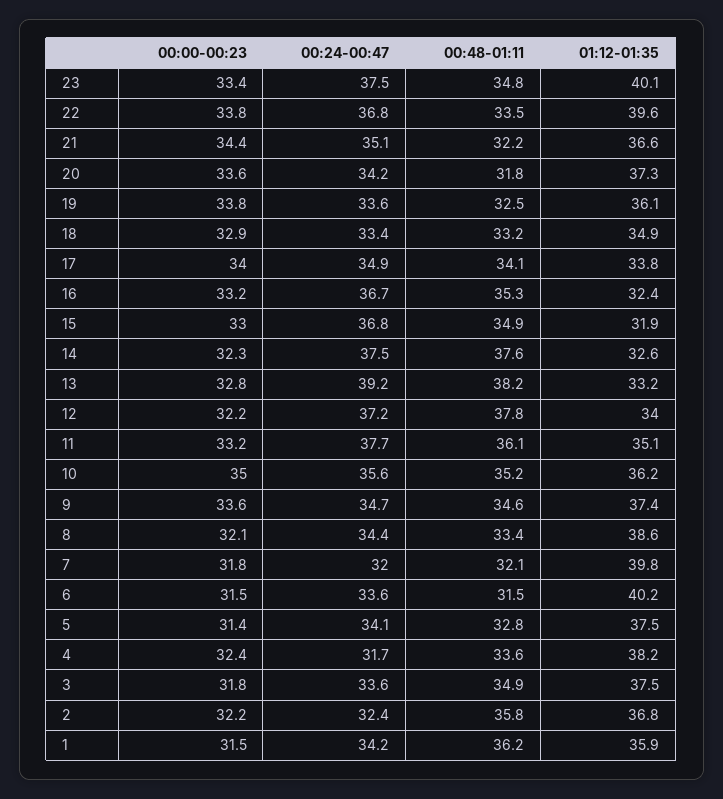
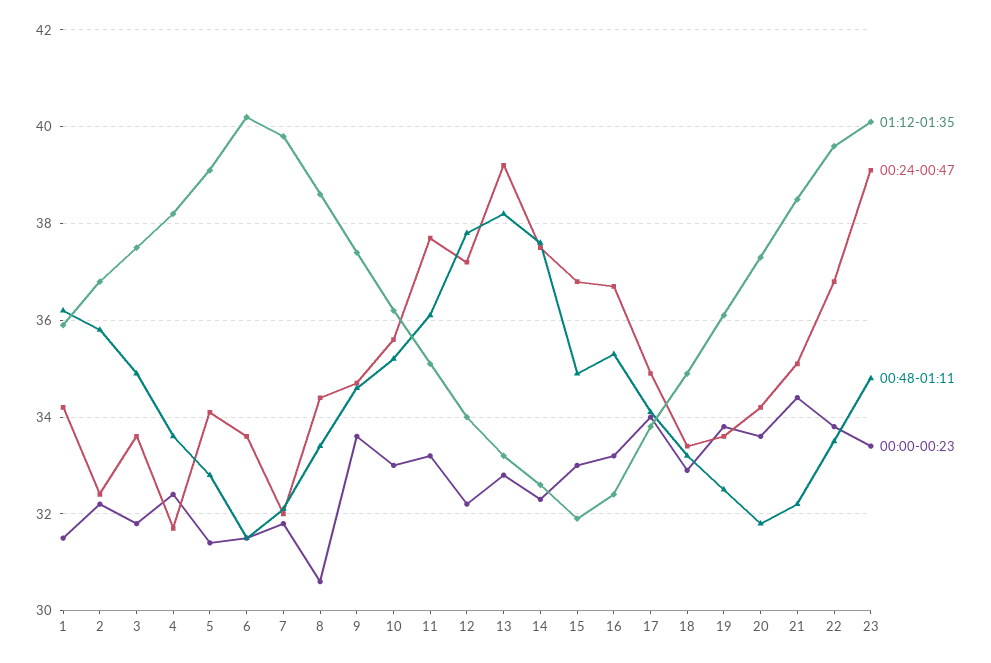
  {
    "00:00-00:23": {
      "23": 33.4,
      "22": 33.8,
      "21": 34.4,
      "20": 33.6,
      "19": 33.8,
      "18": 32.9,
      "17": 34,
      "16": 33.2,
      "15": 33,
      "14": 32.3,
      "13": 32.8,
      "12": 32.2,
      "11": 33.2,
-     "10": 35,
+     "10": 33,
      "9": 33.6,
-     "8": 32.1,
+     "8": 30.5,
      "7": 31.8,
      "6": 31.5,
      "5": 31.4,
      "4": 32.4,
      "3": 31.8,
      "2": 32.2,
      "1": 31.5
    },
    "00:24-00:47": {
-     "23": 37.5,
+     "23": 39,
      "22": 36.8,
      "21": 35.1,
      "20": 34.2,
      "19": 33.6,
      "18": 33.4,
      "17": 34.9,
      "16": 36.7,
      "15": 36.8,
      "14": 37.5,
      "13": 39.2,
      "12": 37.2,
      "11": 37.7,
      "10": 35.6,
      "9": 34.7,
      "8": 34.4,
      "7": 32,
      "6": 33.6,
      "5": 34.1,
      "4": 31.7,
      "3": 33.6,
      "2": 32.4,
      "1": 34.2
    },
    "00:48-01:11": {
      "23": 34.8,
      "22": 33.5,
      "21": 32.2,
      "20": 31.8,
      "19": 32.5,
      "18": 33.2,
      "17": 34.1,
      "16": 35.3,
      "15": 34.9,
      "14": 37.6,
      "13": 38.2,
      "12": 37.8,
      "11": 36.1,
      "10": 35.2,
      "9": 34.6,
      "8": 33.4,
      "7": 32.1,
      "6": 31.5,
      "5": 32.8,
      "4": 33.6,
      "3": 34.9,
      "2": 35.8,
      "1": 36.2
    },
    "01:12-01:35": {
      "23": 40.1,
      "22": 39.6,
-     "21": 36.6,
+     "21": 38.5,
      "20": 37.3,
      "19": 36.1,
      "18": 34.9,
      "17": 33.8,
      "16": 32.4,
      "15": 31.9,
      "14": 32.6,
      "13": 33.2,
      "12": 34,
      "11": 35.1,
      "10": 36.2,
      "9": 37.4,
      "8": 38.6,
      "7": 39.8,
      "6": 40.2,
-     "5": 37.5,
+     "5": 39,
      "4": 38.2,
      "3": 37.5,
      "2": 36.8,
      "1": 35.9
    }
  }

